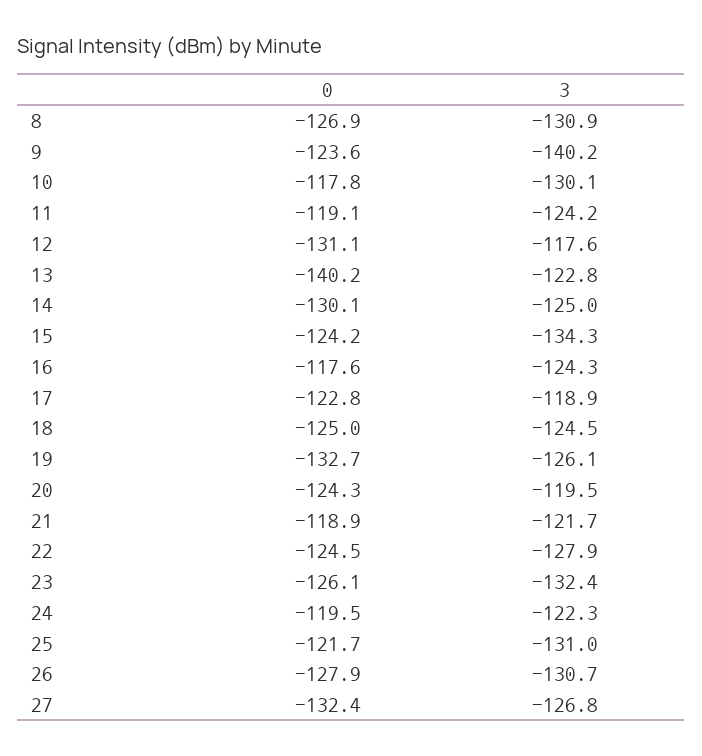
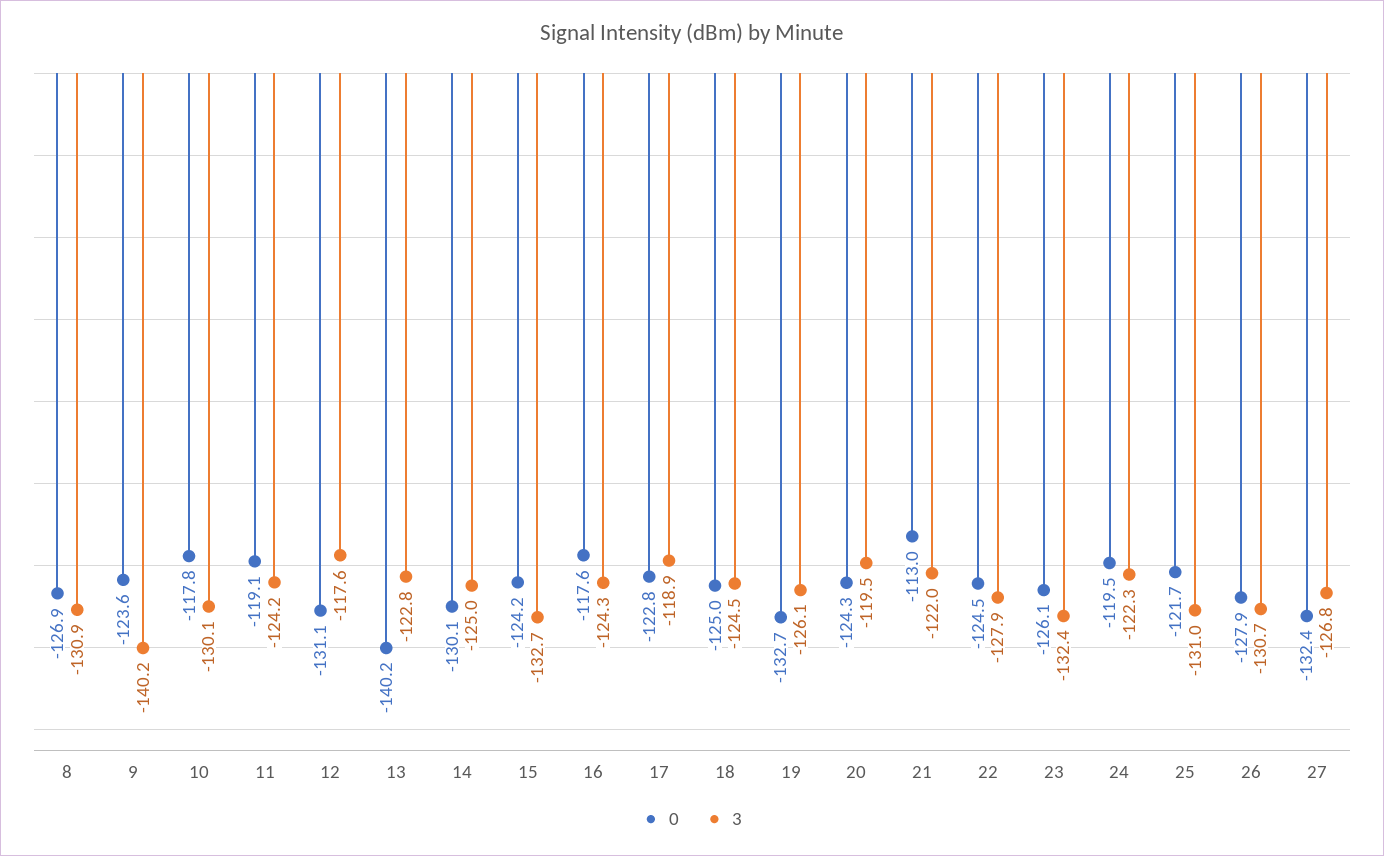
  {
    "0": {
      "8": -126.9,
      "9": -123.6,
      "10": -117.8,
      "11": -119.1,
      "12": -131.1,
      "13": -140.2,
      "14": -130.1,
      "15": -124.2,
      "16": -117.6,
      "17": -122.8,
      "18": -125,
      "19": -132.7,
      "20": -124.3,
-     "21": -118.9,
+     "21": -113,
      "22": -124.5,
      "23": -126.1,
      "24": -119.5,
      "25": -121.7,
      "26": -127.9,
      "27": -132.4
    },
    "3": {
      "8": -130.9,
      "9": -140.2,
      "10": -130.1,
      "11": -124.2,
      "12": -117.6,
      "13": -122.8,
      "14": -125,
-     "15": -134.3,
+     "15": -132.7,
      "16": -124.3,
      "17": -118.9,
      "18": -124.5,
      "19": -126.1,
      "20": -119.5,
-     "21": -121.7,
+     "21": -122,
      "22": -127.9,
      "23": -132.4,
      "24": -122.3,
      "25": -131,
      "26": -130.7,
      "27": -126.8
    }
  }

